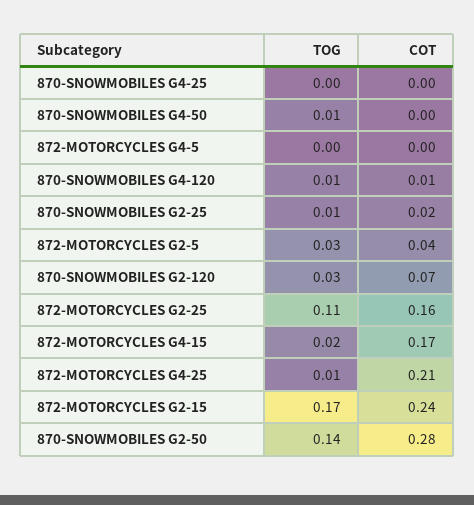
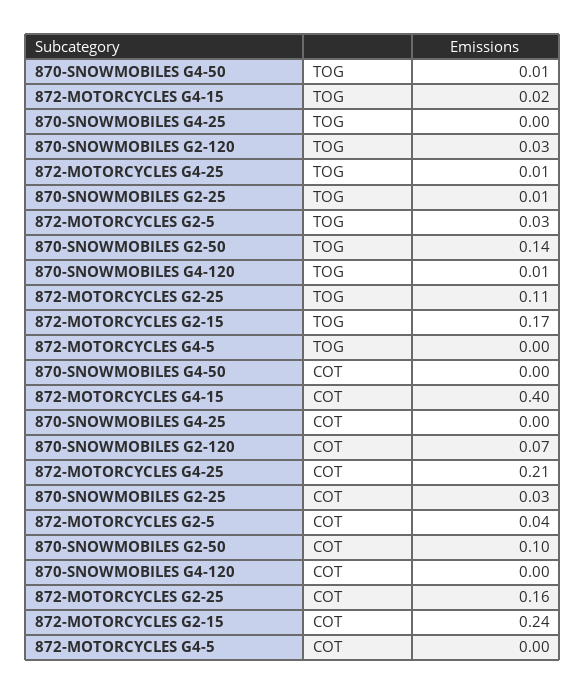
  {
    "TOG": {
      "870-SNOWMOBILES G4-25": 0,
      "870-SNOWMOBILES G4-50": 0.01,
      "872-MOTORCYCLES G4-5": 0,
      "870-SNOWMOBILES G4-120": 0.01,
      "870-SNOWMOBILES G2-25": 0.01,
      "872-MOTORCYCLES G2-5": 0.03,
      "870-SNOWMOBILES G2-120": 0.03,
      "872-MOTORCYCLES G2-25": 0.11,
      "872-MOTORCYCLES G4-15": 0.02,
      "872-MOTORCYCLES G4-25": 0.01,
      "872-MOTORCYCLES G2-15": 0.17,
      "870-SNOWMOBILES G2-50": 0.14
    },
    "COT": {
      "870-SNOWMOBILES G4-25": 0,
      "870-SNOWMOBILES G4-50": 0,
      "872-MOTORCYCLES G4-5": 0,
-     "870-SNOWMOBILES G4-120": 0.01,
+     "870-SNOWMOBILES G4-120": 0,
-     "870-SNOWMOBILES G2-25": 0.02,
+     "870-SNOWMOBILES G2-25": 0.03,
      "872-MOTORCYCLES G2-5": 0.04,
      "870-SNOWMOBILES G2-120": 0.07,
      "872-MOTORCYCLES G2-25": 0.16,
-     "872-MOTORCYCLES G4-15": 0.17,
+     "872-MOTORCYCLES G4-15": 0.4,
      "872-MOTORCYCLES G4-25": 0.21,
      "872-MOTORCYCLES G2-15": 0.24,
-     "870-SNOWMOBILES G2-50": 0.28
+     "870-SNOWMOBILES G2-50": 0.1
    }
  }

